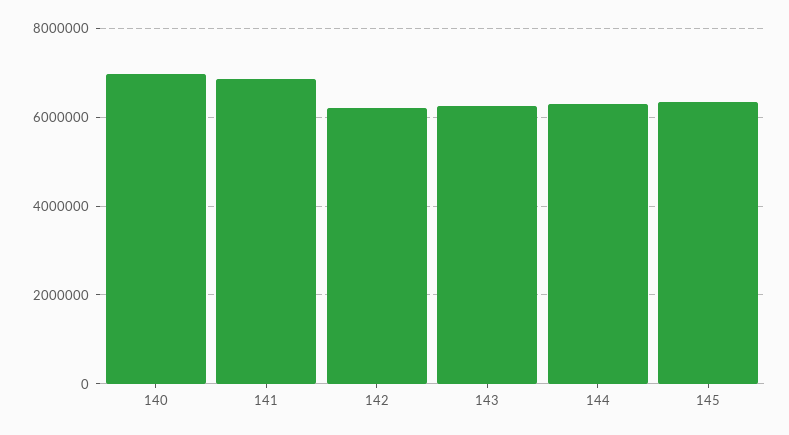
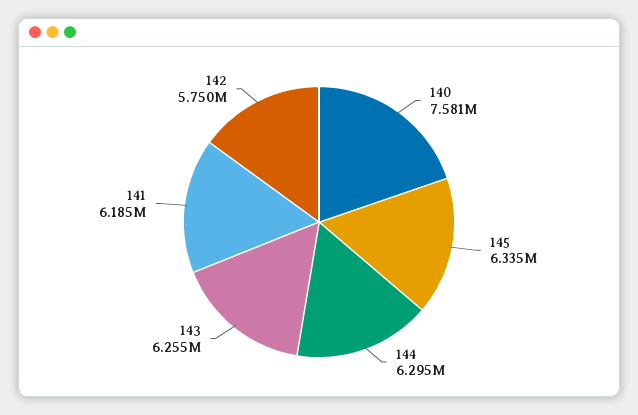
  {
-   "140": 7000000,
+   "140": 7581000,
-   "141": 6800000,
+   "141": 6185000,
-   "142": 6200000,
+   "142": 5750000,
    "143": 6255000,
    "144": 6295000,
    "145": 6335000
  }

